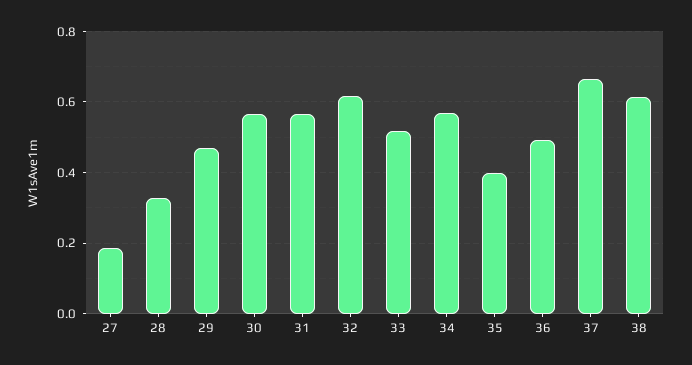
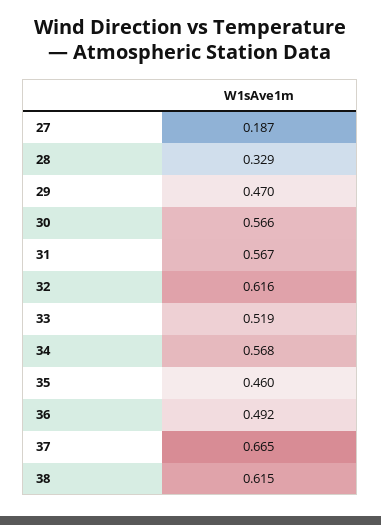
  {
    "27": 0.187,
    "28": 0.329,
    "29": 0.47,
    "30": 0.566,
    "31": 0.567,
    "32": 0.616,
    "33": 0.519,
    "34": 0.568,
-   "35": 0.4,
+   "35": 0.46,
    "36": 0.492,
    "37": 0.665,
    "38": 0.615
  }

